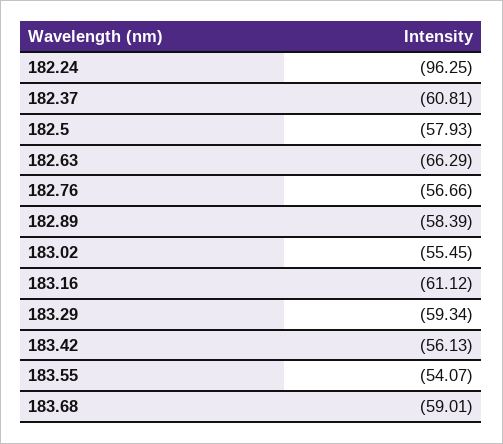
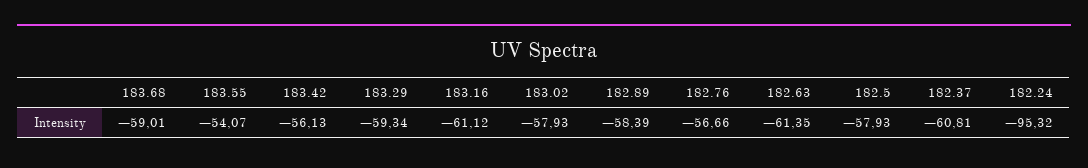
  {
-   "182.24": -96.25,
+   "182.24": -95.32,
    "182.37": -60.81,
    "182.5": -57.93,
-   "182.63": -66.29,
+   "182.63": -61.35,
    "182.76": -56.66,
    "182.89": -58.39,
-   "183.02": -55.45,
+   "183.02": -57.93,
    "183.16": -61.12,
    "183.29": -59.34,
    "183.42": -56.13,
    "183.55": -54.07,
    "183.68": -59.01
  }

